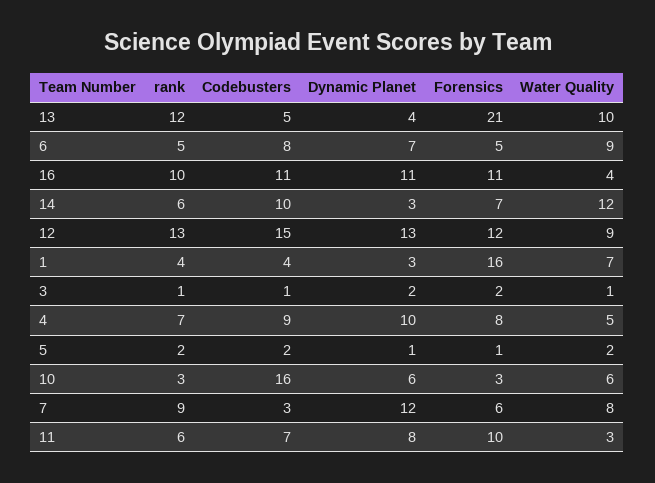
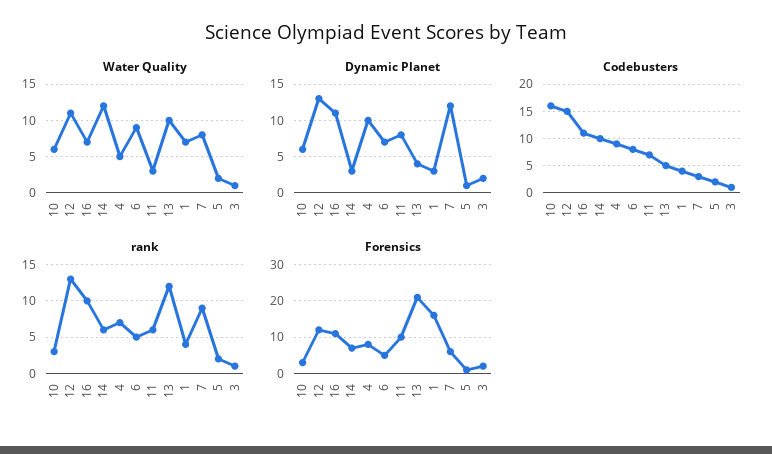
  {
    "rank": {
      "13": 12,
      "6": 5,
      "16": 10,
      "14": 6,
      "12": 13,
      "1": 4,
      "3": 1,
      "4": 7,
      "5": 2,
      "10": 3,
      "7": 9,
      "11": 6
    },
    "Codebusters": {
      "13": 5,
      "6": 8,
      "16": 11,
      "14": 10,
      "12": 15,
      "1": 4,
      "3": 1,
      "4": 9,
      "5": 2,
      "10": 16,
      "7": 3,
      "11": 7
    },
    "Dynamic Planet": {
      "13": 4,
      "6": 7,
      "16": 11,
      "14": 3,
      "12": 13,
      "1": 3,
      "3": 2,
      "4": 10,
      "5": 1,
      "10": 6,
      "7": 12,
      "11": 8
    },
    "Forensics": {
      "13": 21,
      "6": 5,
      "16": 11,
      "14": 7,
      "12": 12,
      "1": 16,
      "3": 2,
      "4": 8,
      "5": 1,
      "10": 3,
      "7": 6,
      "11": 10
    },
    "Water Quality": {
      "13": 10,
      "6": 9,
-     "16": 4,
+     "16": 7,
      "14": 12,
-     "12": 9,
+     "12": 11,
      "1": 7,
      "3": 1,
      "4": 5,
      "5": 2,
      "10": 6,
      "7": 8,
      "11": 3
    }
  }

